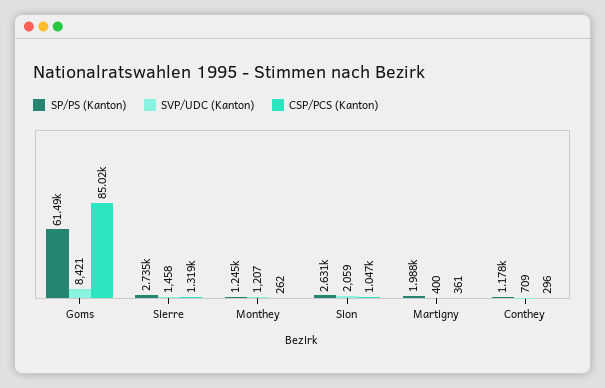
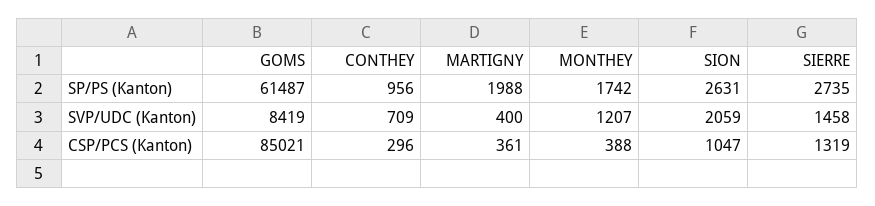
  {
    "SP/PS (Kanton)": {
      "Goms": 61487,
      "Sierre": 2735,
-     "Monthey": 1245,
+     "Monthey": 1742,
      "Sion": 2631,
      "Martigny": 1988,
-     "Conthey": 1178
+     "Conthey": 956
    },
    "SVP/UDC (Kanton)": {
-     "Goms": 8421,
+     "Goms": 8419,
      "Sierre": 1458,
      "Monthey": 1207,
      "Sion": 2059,
      "Martigny": 400,
      "Conthey": 709
    },
    "CSP/PCS (Kanton)": {
      "Goms": 85021,
      "Sierre": 1319,
-     "Monthey": 262,
+     "Monthey": 388,
      "Sion": 1047,
      "Martigny": 361,
      "Conthey": 296
    }
  }

